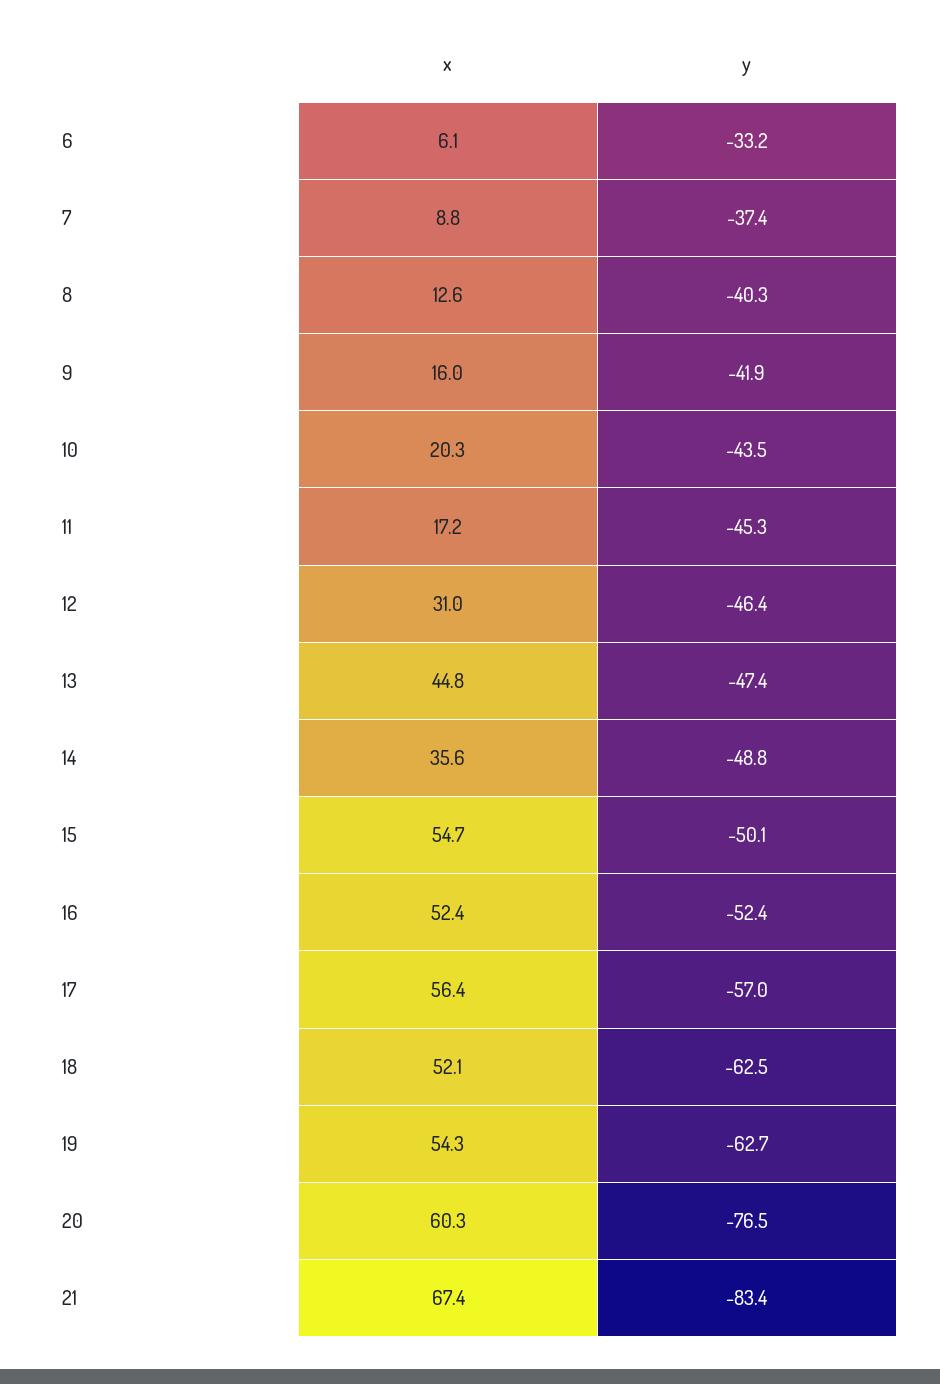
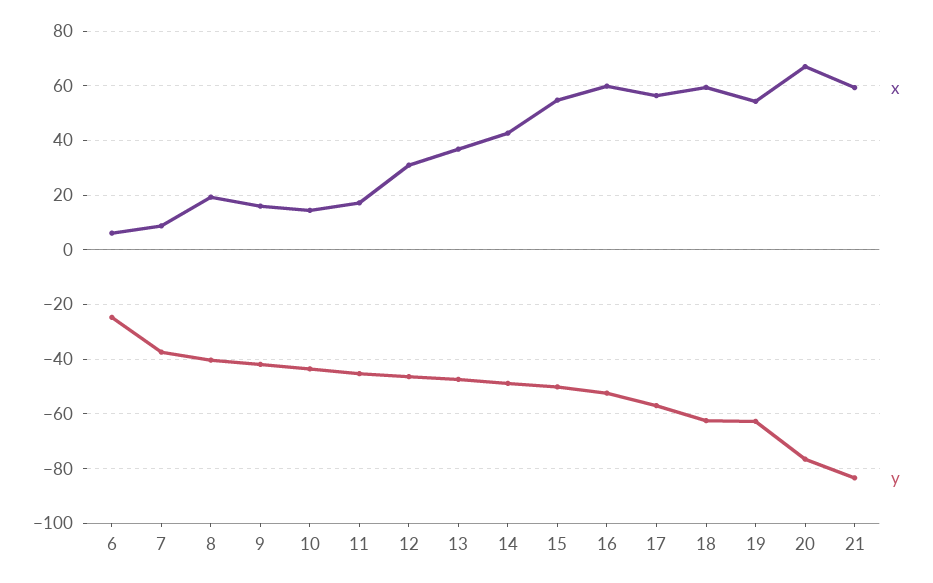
  {
    "x": {
      "6": 6.1,
      "7": 8.8,
-     "8": 12.6,
+     "8": 20,
      "9": 16,
-     "10": 20.3,
+     "10": 15,
      "11": 17.2,
      "12": 31,
-     "13": 44.8,
+     "13": 37.5,
-     "14": 35.6,
+     "14": 42.5,
      "15": 54.7,
-     "16": 52.4,
+     "16": 60,
      "17": 56.4,
-     "18": 52.1,
+     "18": 60,
      "19": 54.3,
-     "20": 60.3,
+     "20": 67.5,
-     "21": 67.4
+     "21": 60
    },
    "y": {
-     "6": -33.2,
+     "6": -25,
      "7": -37.4,
      "8": -40.3,
      "9": -41.9,
      "10": -43.5,
      "11": -45.3,
      "12": -46.4,
      "13": -47.4,
      "14": -48.8,
      "15": -50.1,
      "16": -52.4,
      "17": -57,
      "18": -62.5,
      "19": -62.7,
      "20": -76.5,
      "21": -83.4
    }
  }

